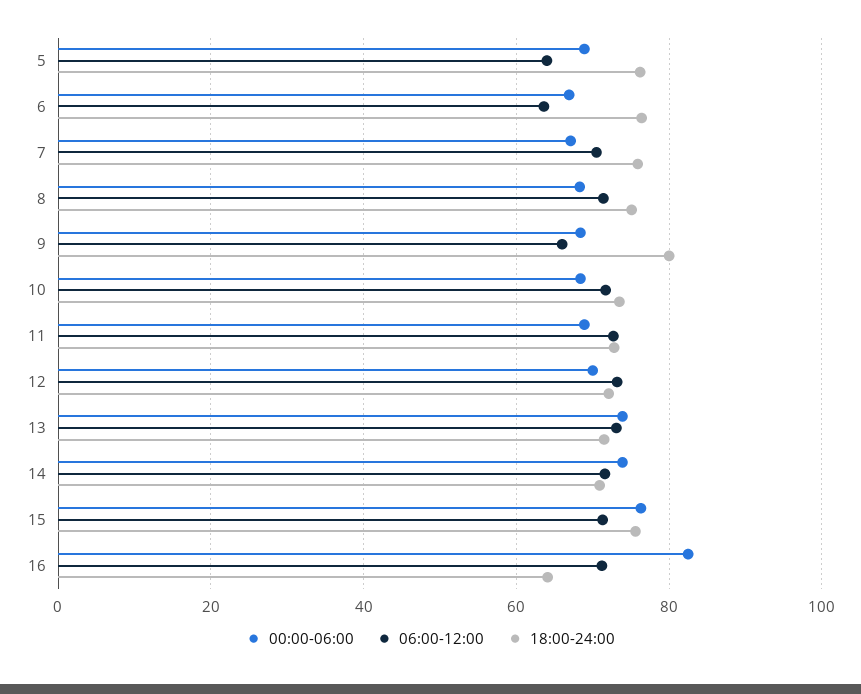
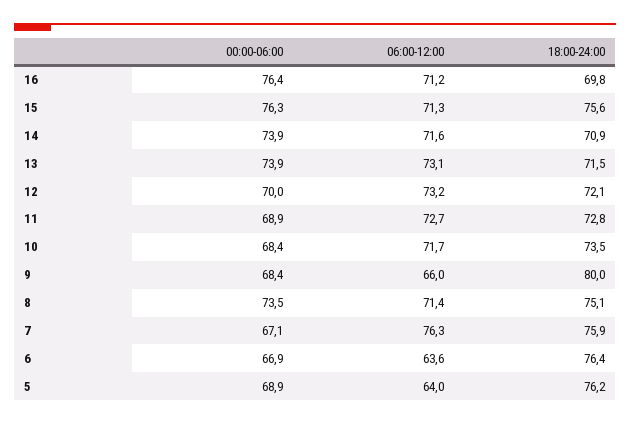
  {
    "00:00-06:00": {
      "5": 68.9,
      "6": 66.9,
      "7": 67.1,
-     "8": 68,
+     "8": 73.5,
      "9": 68.4,
      "10": 68.4,
      "11": 68.9,
      "12": 70,
      "13": 73.9,
      "14": 73.9,
      "15": 76.3,
-     "16": 82
+     "16": 76.4
    },
    "06:00-12:00": {
      "5": 64,
      "6": 63.6,
-     "7": 70,
+     "7": 76.3,
      "8": 71.4,
      "9": 66,
      "10": 71.7,
      "11": 72.7,
      "12": 73.2,
      "13": 73.1,
      "14": 71.6,
      "15": 71.3,
      "16": 71.2
    },
    "18:00-24:00": {
      "5": 76.2,
      "6": 76.4,
      "7": 75.9,
      "8": 75.1,
      "9": 80,
      "10": 73.5,
      "11": 72.8,
      "12": 72.1,
      "13": 71.5,
      "14": 70.9,
      "15": 75.6,
-     "16": 64
+     "16": 69.8
    }
  }

